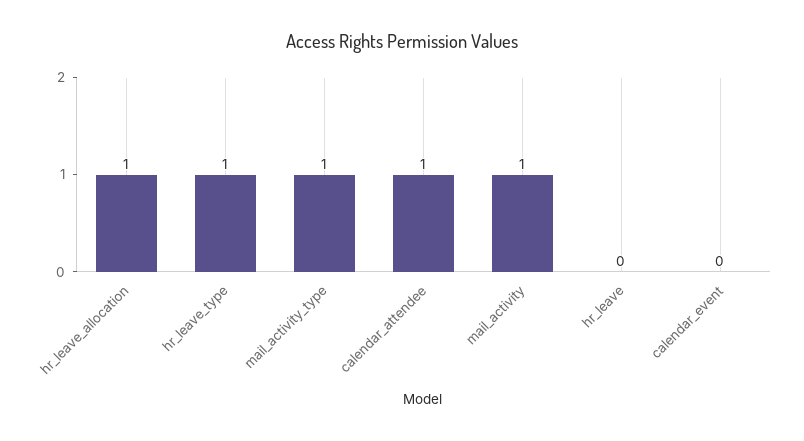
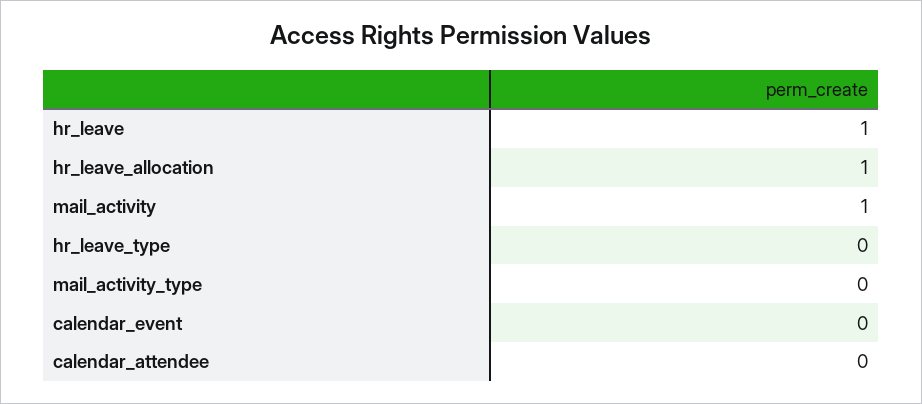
  {
    "hr_leave_allocation": 1,
-   "hr_leave_type": 1,
+   "hr_leave_type": 0,
-   "mail_activity_type": 1,
+   "mail_activity_type": 0,
-   "calendar_attendee": 1,
+   "calendar_attendee": 0,
    "mail_activity": 1,
-   "hr_leave": 0,
+   "hr_leave": 1,
    "calendar_event": 0
  }

